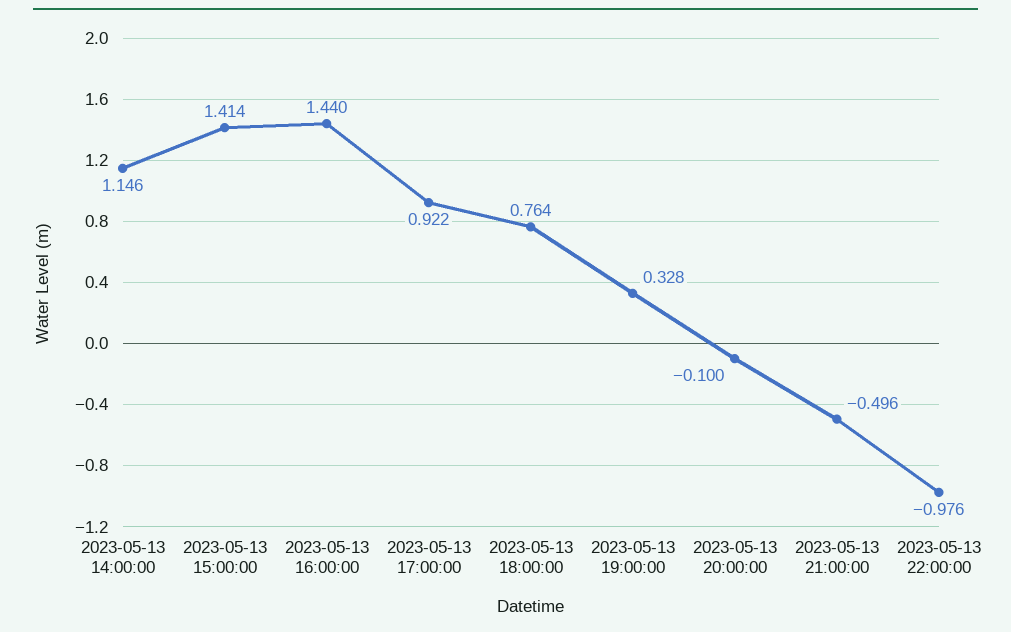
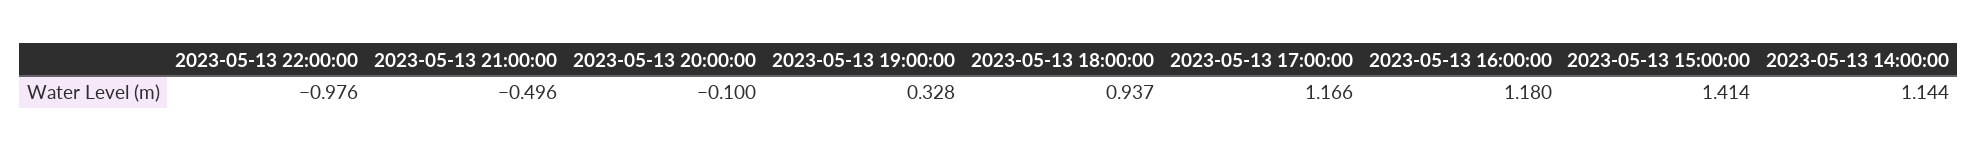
  {
-   "2023-05-13 14:00:00": 1.146,
+   "2023-05-13 14:00:00": 1.144,
    "2023-05-13 15:00:00": 1.414,
-   "2023-05-13 16:00:00": 1.44,
+   "2023-05-13 16:00:00": 1.18,
-   "2023-05-13 17:00:00": 0.922,
+   "2023-05-13 17:00:00": 1.166,
-   "2023-05-13 18:00:00": 0.764,
+   "2023-05-13 18:00:00": 0.937,
    "2023-05-13 19:00:00": 0.328,
    "2023-05-13 20:00:00": -0.1,
    "2023-05-13 21:00:00": -0.496,
    "2023-05-13 22:00:00": -0.976
  }

